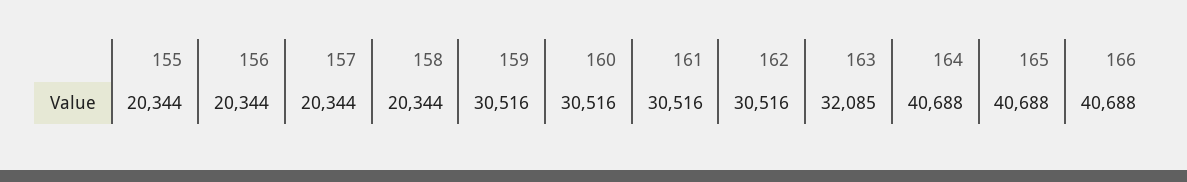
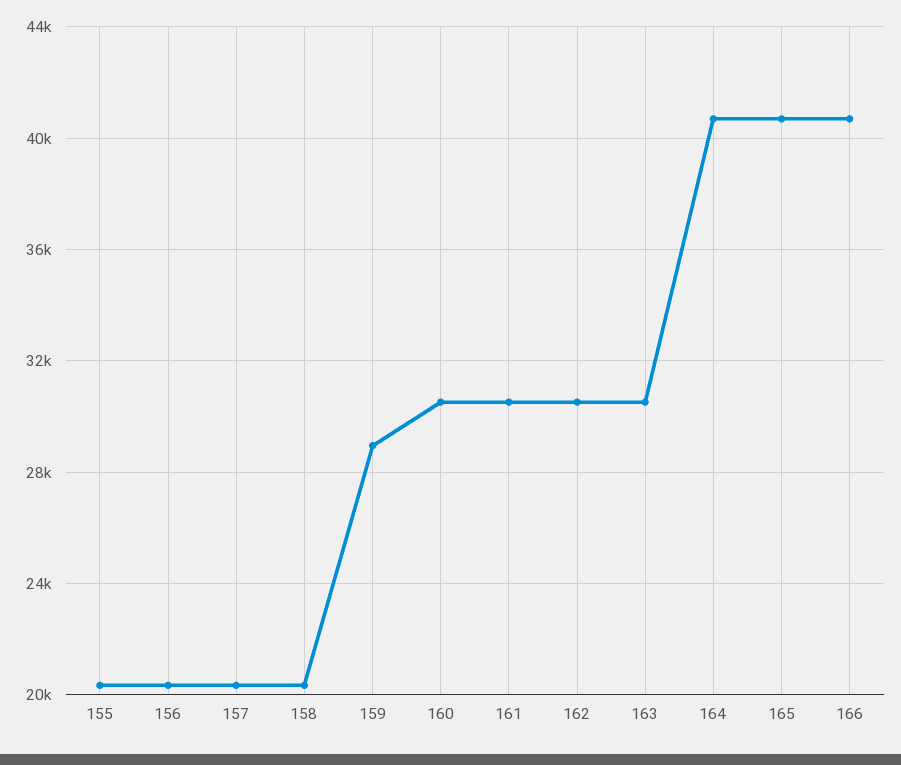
  {
    "155": 20344,
    "156": 20344,
    "157": 20344,
    "158": 20344,
-   "159": 30516,
+   "159": 29000,
    "160": 30516,
    "161": 30516,
    "162": 30516,
-   "163": 32085,
+   "163": 30500,
    "164": 40688,
    "165": 40688,
    "166": 40688
  }

